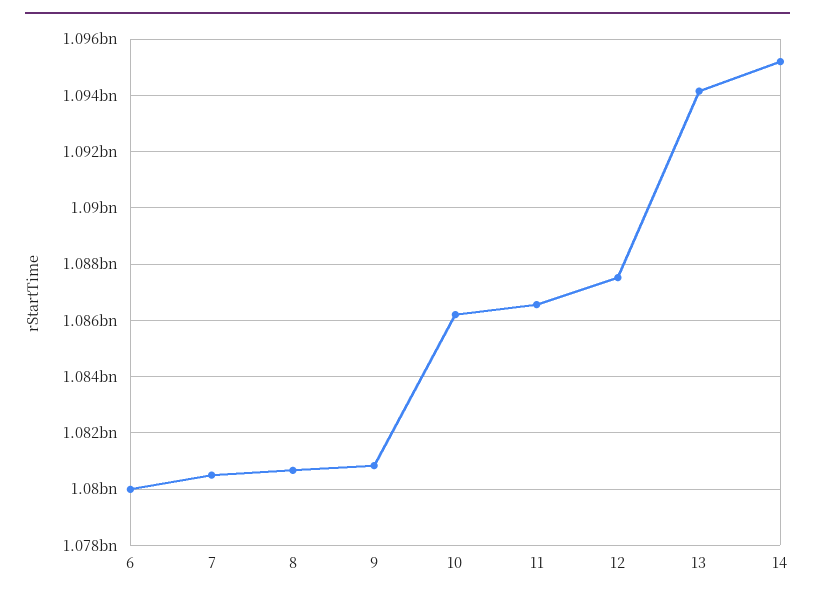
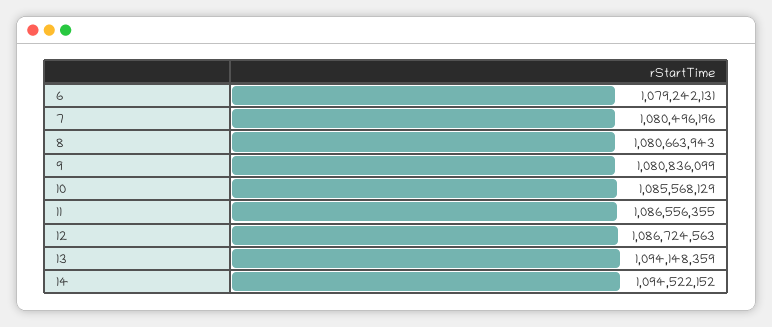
  {
-   "6": 1080000000,
+   "6": 1079242131,
    "7": 1080496196,
    "8": 1080663943,
    "9": 1080836099,
-   "10": 1086250000,
+   "10": 1085568129,
    "11": 1086556355,
-   "12": 1087500000,
+   "12": 1086724563,
    "13": 1094148359,
-   "14": 1095250000
+   "14": 1094522152
  }

